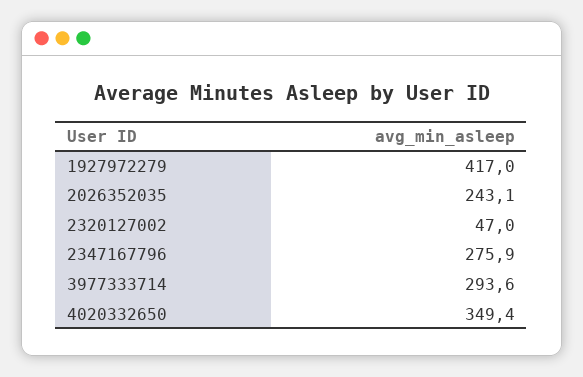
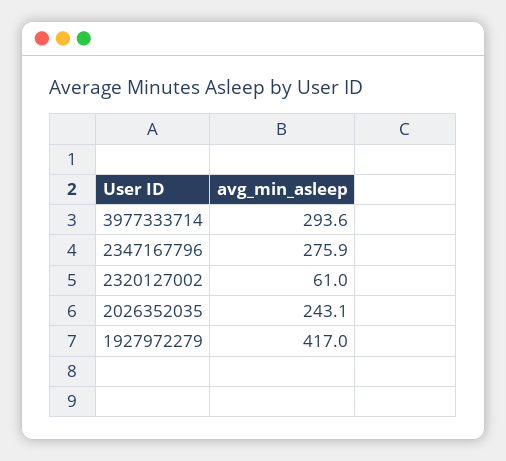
  {
    "1927972279": 417,
    "2026352035": 243.1,
-   "2320127002": 47,
+   "2320127002": 61,
    "2347167796": 275.9,
-   "3977333714": 293.6,
+   "3977333714": 293.6
-   "4020332650": 349.4
  }

